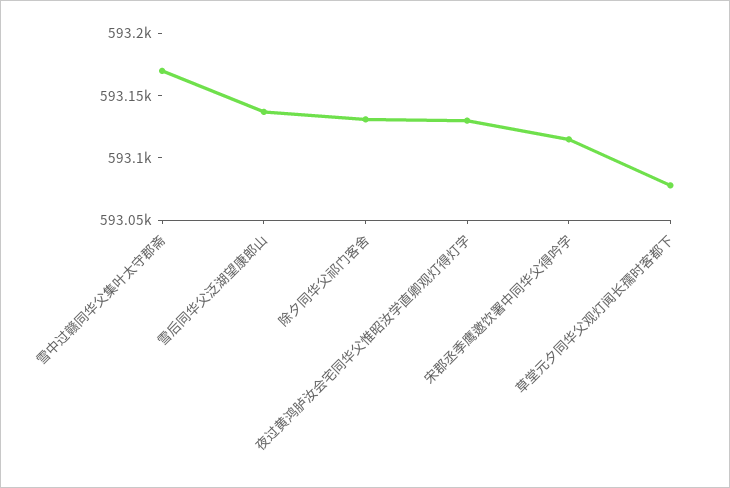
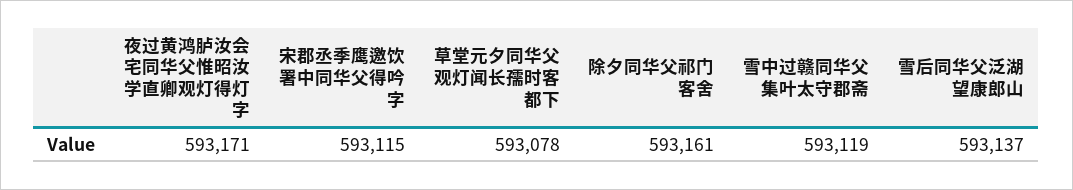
  {
-   "雪中过赣同华父集叶太守郡斋": 593170,
+   "雪中过赣同华父集叶太守郡斋": 593119,
    "雪后同华父泛湖望康郎山": 593137,
-   "除夕同华父祁门客舍": 593130,
+   "除夕同华父祁门客舍": 593161,
-   "夜过黄鸿胪汝会宅同华父惟昭汝学直卿观灯得灯字": 593130,
+   "夜过黄鸿胪汝会宅同华父惟昭汝学直卿观灯得灯字": 593171,
    "宋郡丞季鹰邀饮署中同华父得吟字": 593115,
    "草堂元夕同华父观灯闻长孺时客都下": 593078
  }

